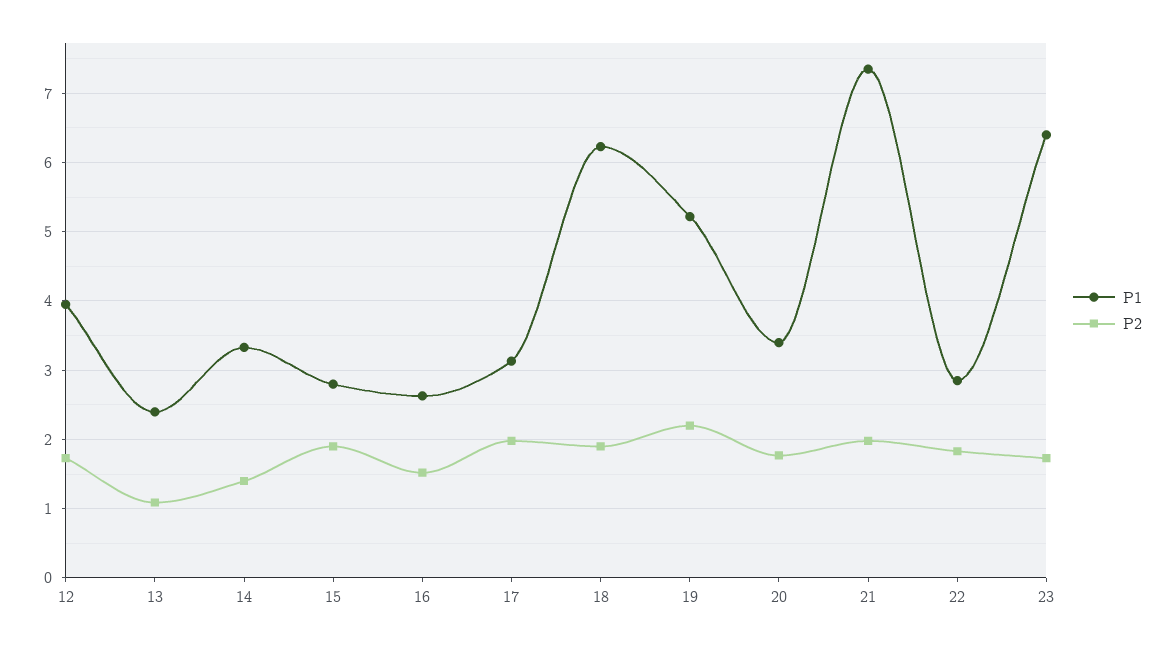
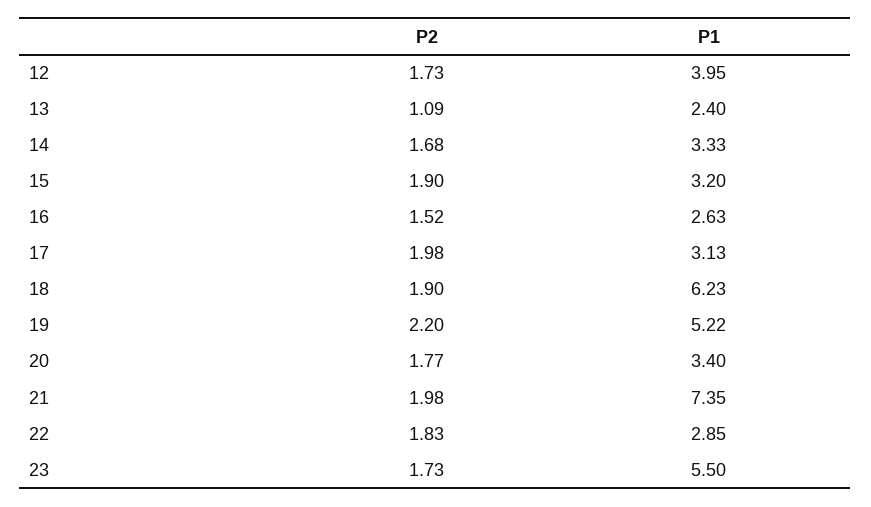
  {
    "P1": {
      "12": 3.95,
      "13": 2.4,
      "14": 3.33,
-     "15": 2.8,
+     "15": 3.2,
      "16": 2.63,
      "17": 3.13,
      "18": 6.23,
      "19": 5.22,
      "20": 3.4,
      "21": 7.35,
      "22": 2.85,
-     "23": 6.4
+     "23": 5.5
    },
    "P2": {
      "12": 1.73,
      "13": 1.09,
-     "14": 1.4,
+     "14": 1.68,
      "15": 1.9,
      "16": 1.52,
      "17": 1.98,
      "18": 1.9,
      "19": 2.2,
      "20": 1.77,
      "21": 1.98,
      "22": 1.83,
      "23": 1.73
    }
  }

